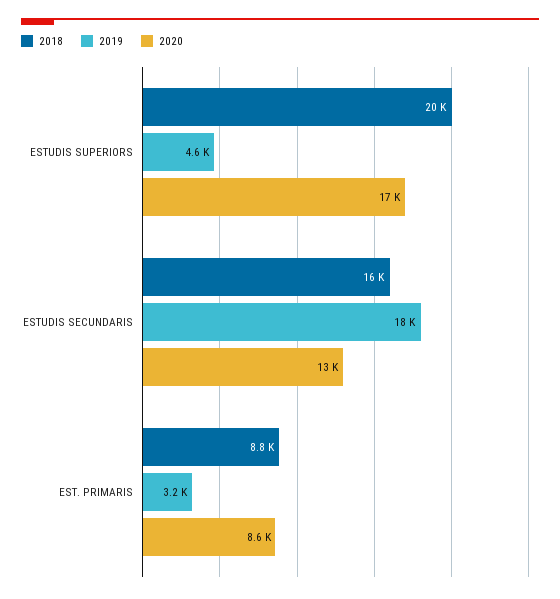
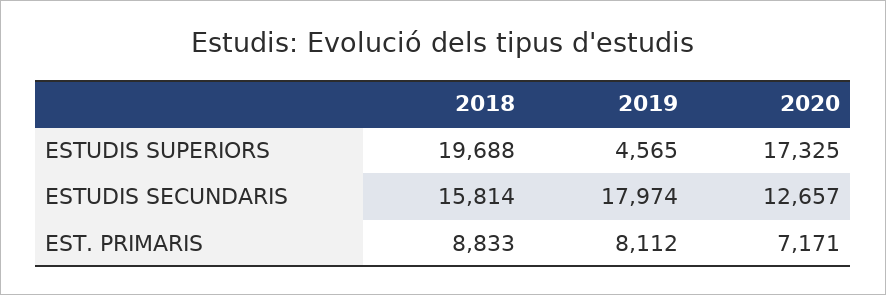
  {
    "2018": {
      "ESTUDIS SUPERIORS": 19688,
      "ESTUDIS SECUNDARIS": 15814,
      "EST. PRIMARIS": 8833
    },
    "2019": {
      "ESTUDIS SUPERIORS": 4565,
      "ESTUDIS SECUNDARIS": 17974,
-     "EST. PRIMARIS": 3200
+     "EST. PRIMARIS": 8112
    },
    "2020": {
      "ESTUDIS SUPERIORS": 17325,
      "ESTUDIS SECUNDARIS": 12657,
-     "EST. PRIMARIS": 8600
+     "EST. PRIMARIS": 7171
    }
  }

